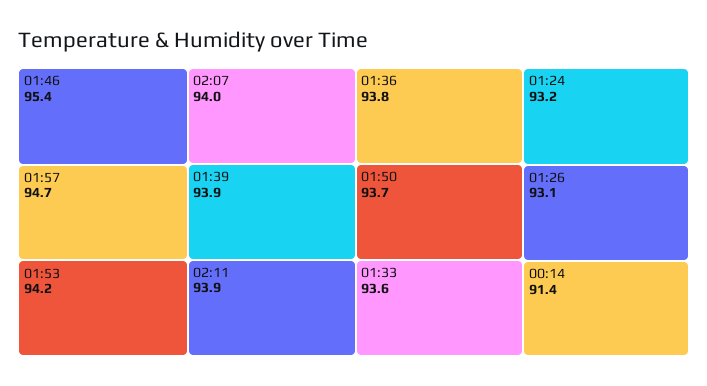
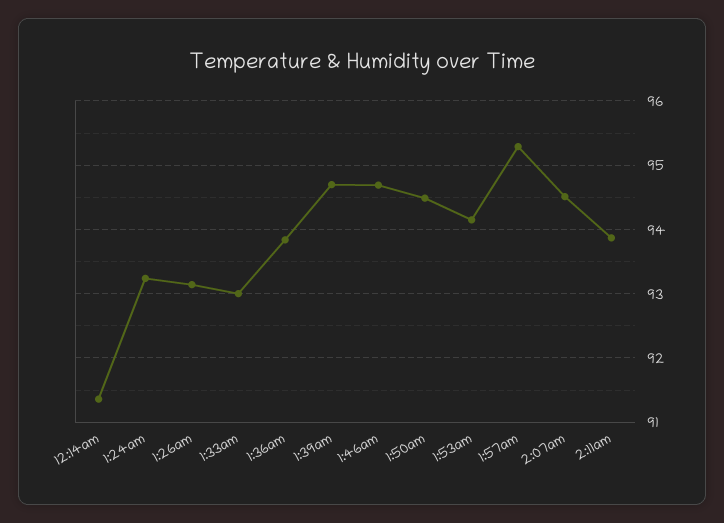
  {
-   "01:46": 95.4,
+   "01:46": 94.7,
-   "01:57": 94.7,
+   "01:57": 95.3,
    "01:53": 94.2,
-   "02:07": 94,
+   "02:07": 94.5,
-   "01:39": 93.9,
+   "01:39": 94.7,
    "02:11": 93.9,
    "01:36": 93.8,
-   "01:50": 93.7,
+   "01:50": 94.5,
-   "01:33": 93.6,
+   "01:33": 93,
    "01:24": 93.2,
    "01:26": 93.1,
    "00:14": 91.4
  }

